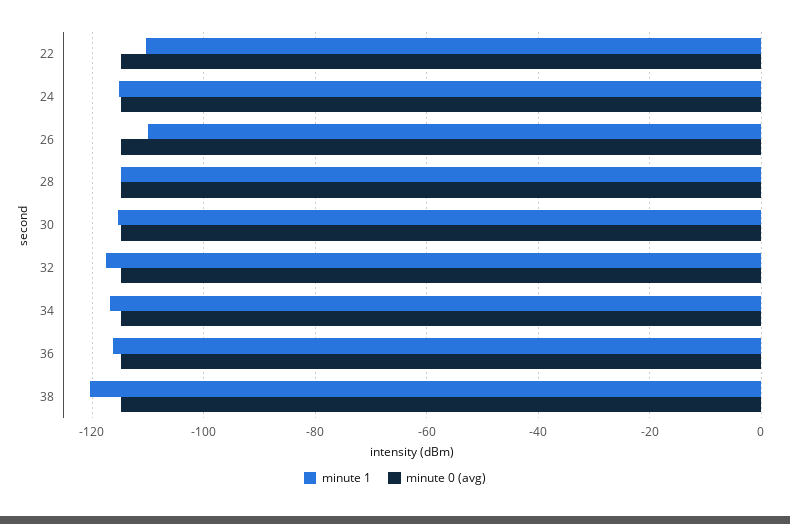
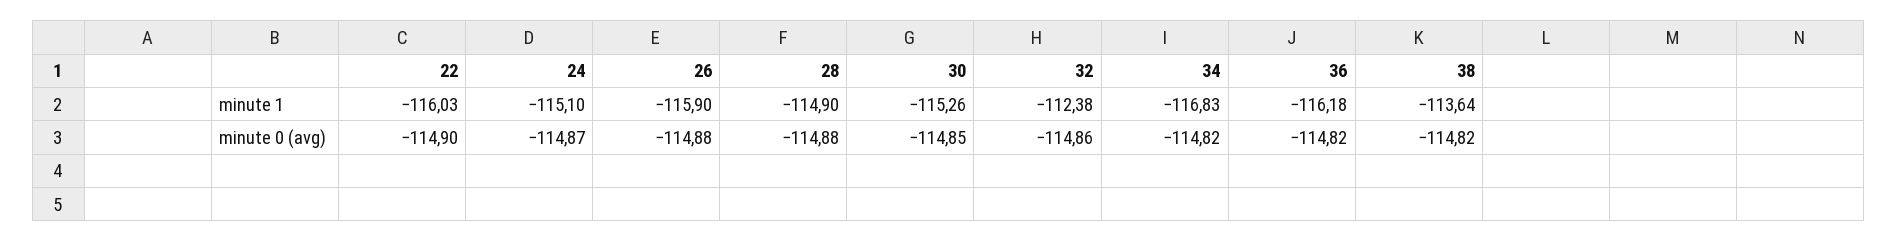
  {
    "minute 1": {
-     "22": -110,
+     "22": -116.03,
      "24": -115.1,
-     "26": -110,
+     "26": -115.9,
      "28": -114.9,
      "30": -115.26,
-     "32": -118,
+     "32": -112.38,
      "34": -116.83,
      "36": -116.18,
-     "38": -120
+     "38": -113.64
    },
    "minute 0 (avg)": {
      "22": -114.9,
      "24": -114.87,
      "26": -114.88,
      "28": -114.88,
      "30": -114.85,
      "32": -114.86,
      "34": -114.82,
      "36": -114.82,
      "38": -114.82
    }
  }

